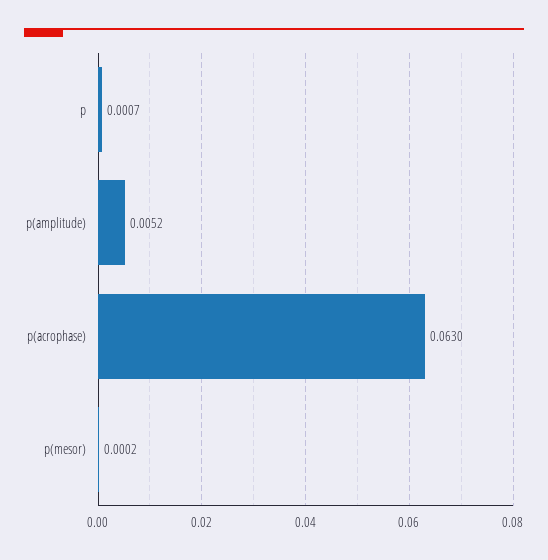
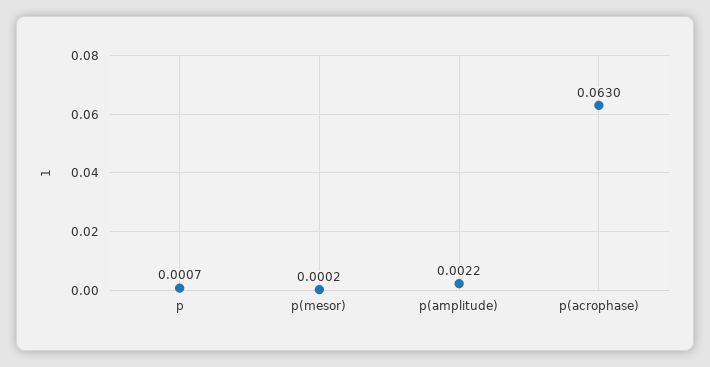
  {
    "p": 0.0007,
-   "p(amplitude)": 0.0052,
+   "p(amplitude)": 0.0022,
    "p(acrophase)": 0.063,
    "p(mesor)": 0.0002
  }

